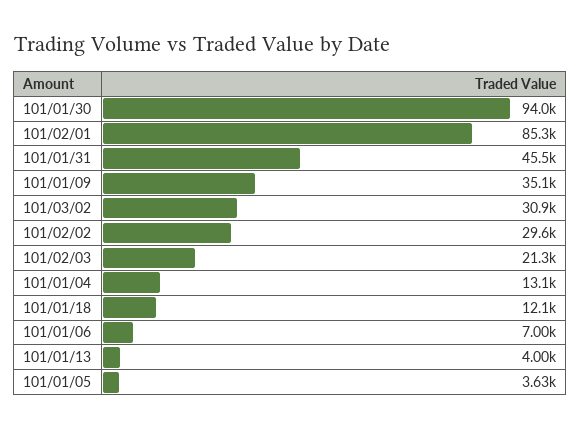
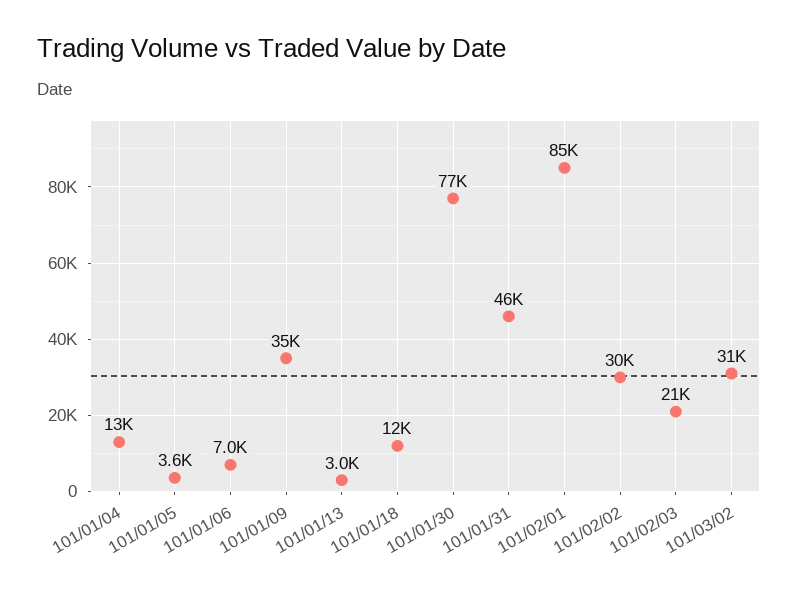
  {
-   "101/01/30": 94000,
+   "101/01/30": 77000,
    "101/02/01": 85300,
    "101/01/31": 45500,
    "101/01/09": 35100,
    "101/03/02": 30900,
    "101/02/02": 29600,
    "101/02/03": 21300,
    "101/01/04": 13100,
    "101/01/18": 12100,
    "101/01/06": 7000,
-   "101/01/13": 4000,
+   "101/01/13": 3000,
    "101/01/05": 3630
  }

